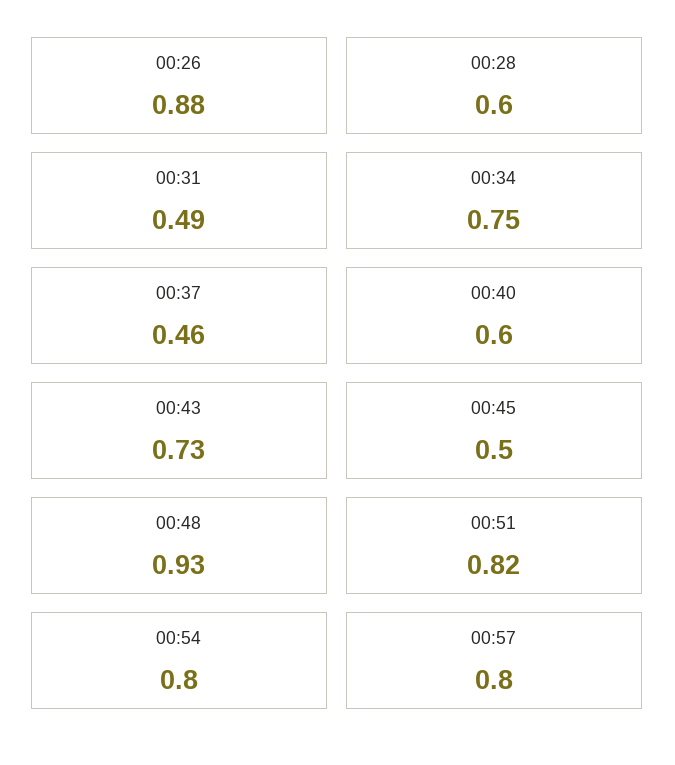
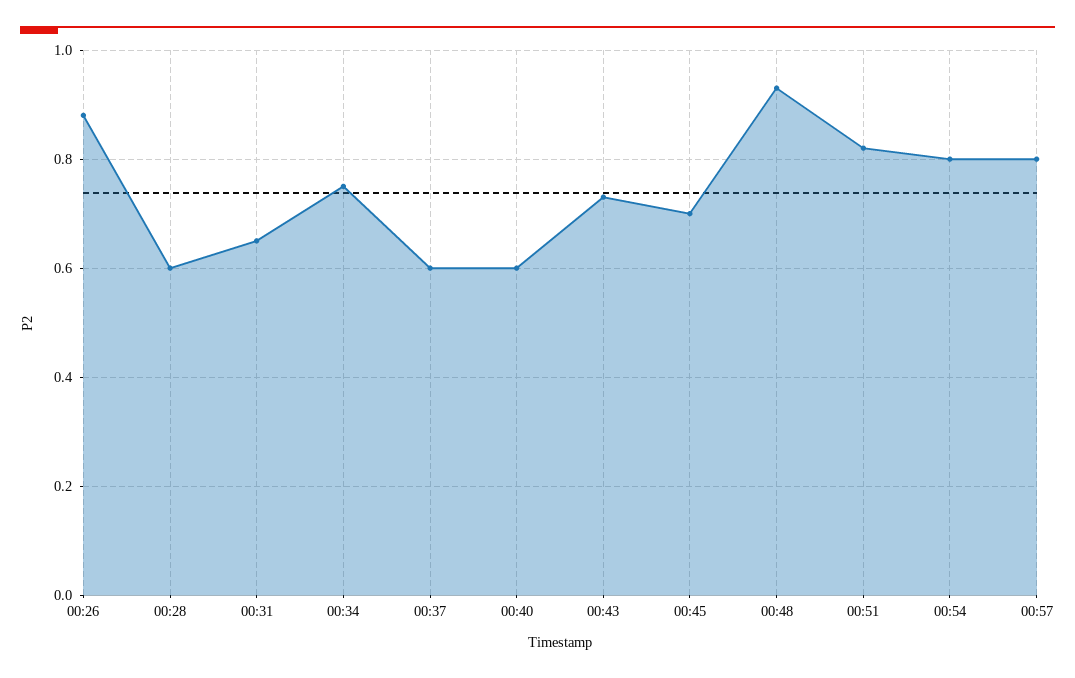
  {
    "00:26": 0.88,
    "00:28": 0.6,
-   "00:31": 0.49,
+   "00:31": 0.65,
    "00:34": 0.75,
-   "00:37": 0.46,
+   "00:37": 0.6,
    "00:40": 0.6,
    "00:43": 0.73,
-   "00:45": 0.5,
+   "00:45": 0.7,
    "00:48": 0.93,
    "00:51": 0.82,
    "00:54": 0.8,
    "00:57": 0.8
  }

